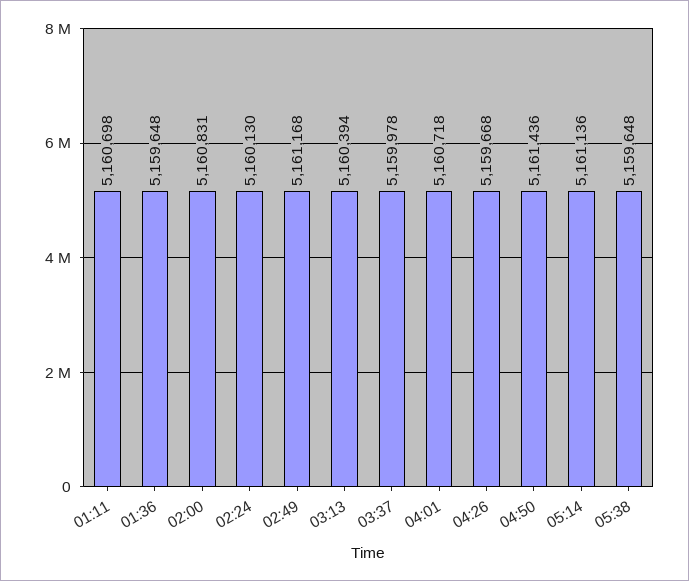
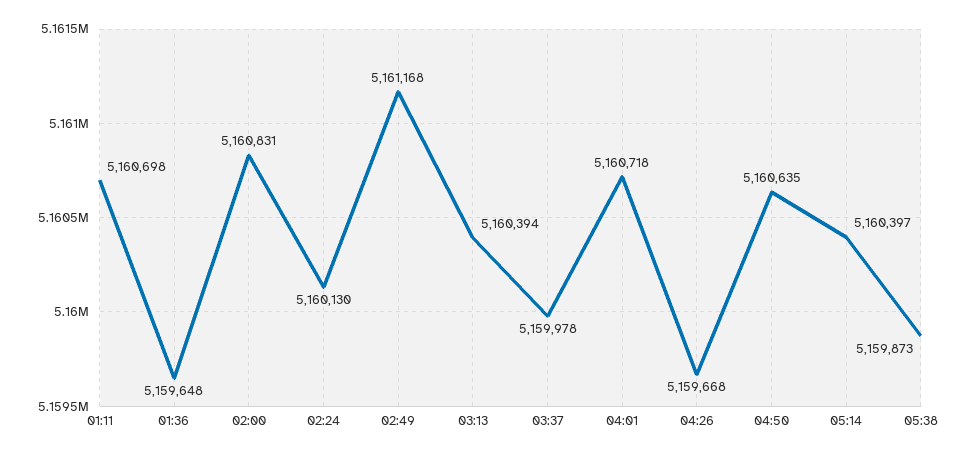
  {
    "01:11": 5160698,
    "01:36": 5159648,
    "02:00": 5160831,
    "02:24": 5160130,
    "02:49": 5161168,
    "03:13": 5160394,
    "03:37": 5159978,
    "04:01": 5160718,
    "04:26": 5159668,
-   "04:50": 5161436,
+   "04:50": 5160635,
-   "05:14": 5161136,
+   "05:14": 5160397,
-   "05:38": 5159648
+   "05:38": 5159873
  }

